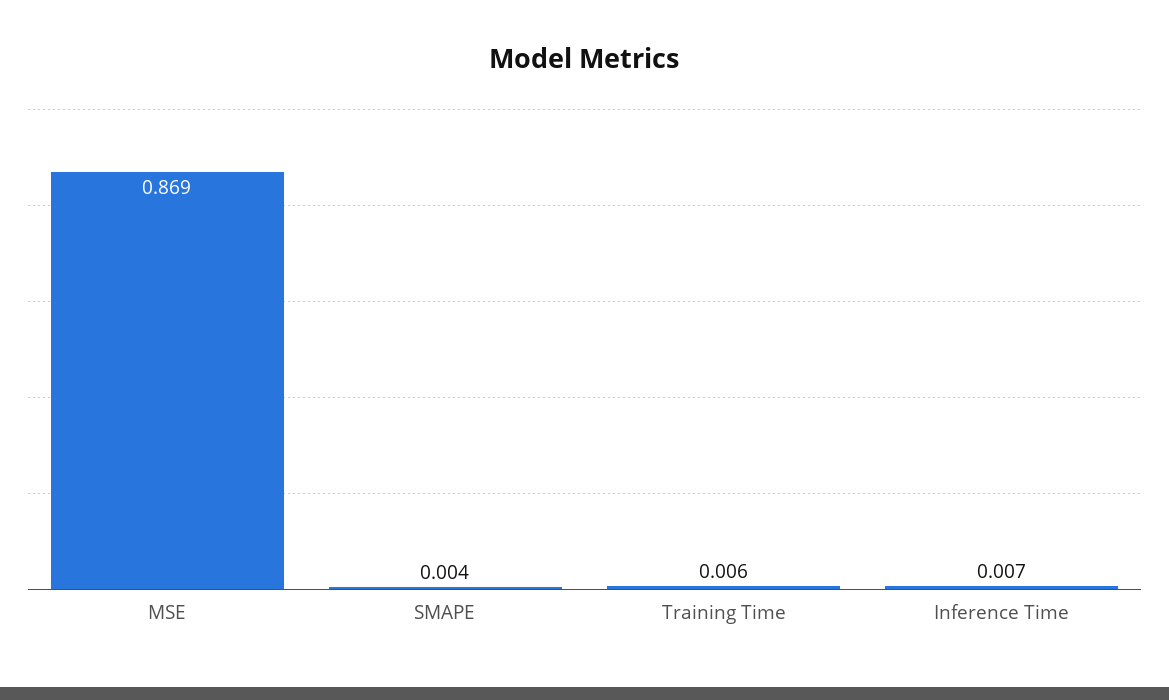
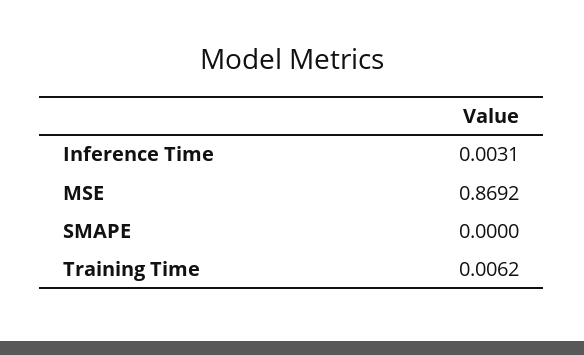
  {
    "MSE": 0.8692,
-   "SMAPE": 0.004,
+   "SMAPE": 0,
    "Training Time": 0.0062,
-   "Inference Time": 0.007
+   "Inference Time": 0.0031
  }

